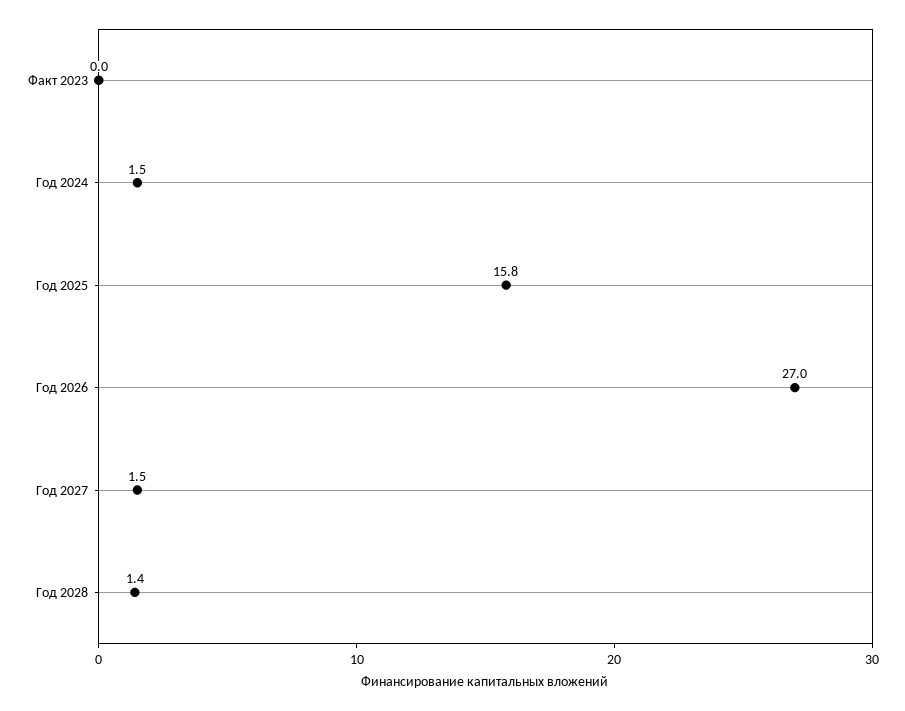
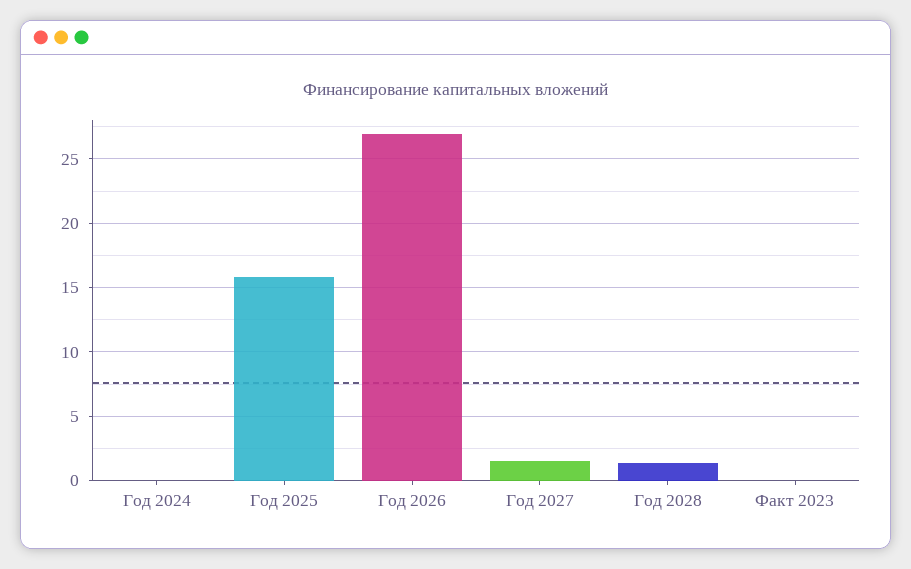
  {
    "Факт 2023": 0,
-   "Год 2024": 1.5,
+   "Год 2024": 0,
    "Год 2025": 15.8,
    "Год 2026": 27,
    "Год 2027": 1.5,
    "Год 2028": 1.4
  }

